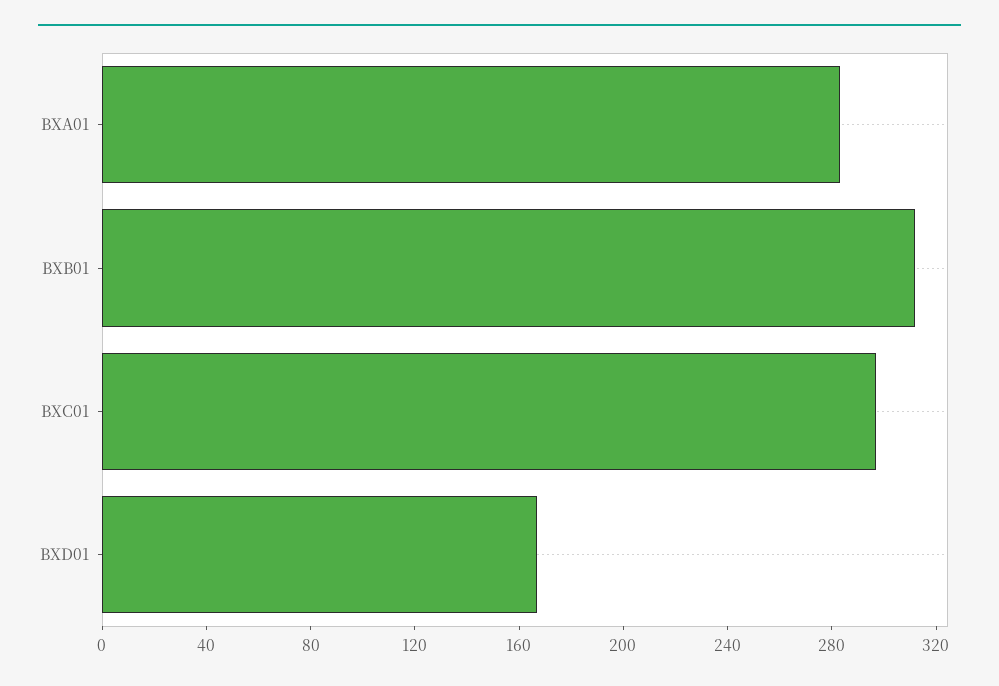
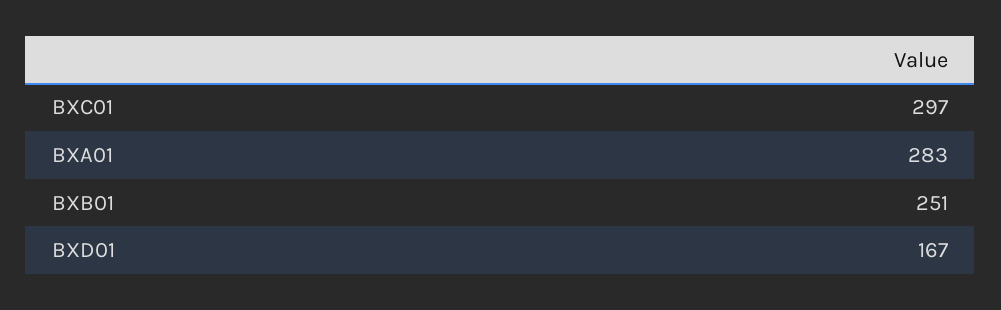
  {
    "BXA01": 283,
-   "BXB01": 310,
+   "BXB01": 251,
    "BXC01": 297,
    "BXD01": 167
  }

